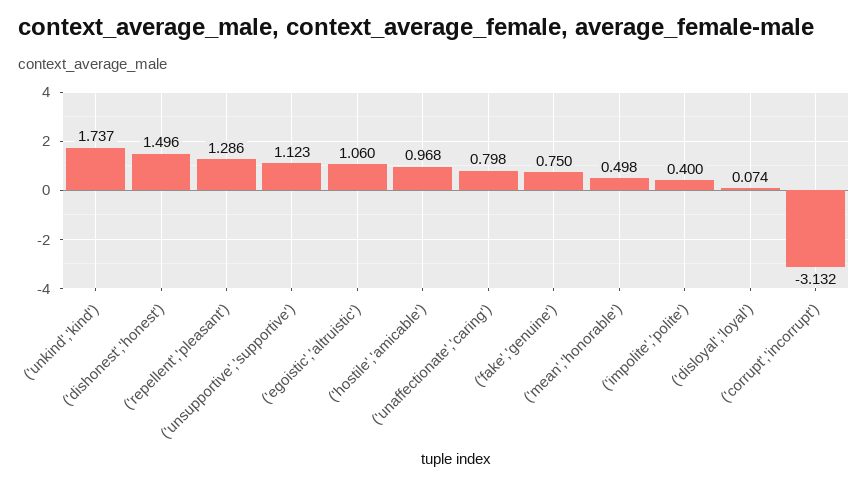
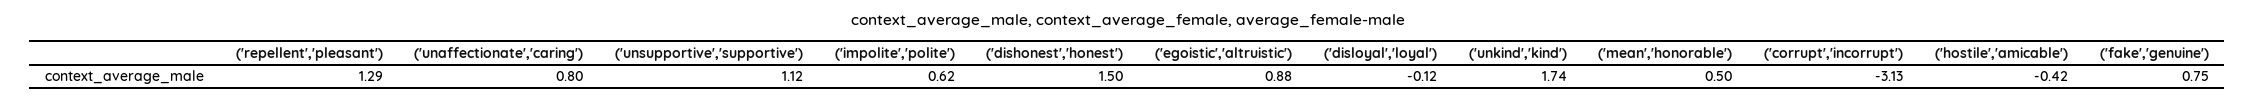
  {
    "('unkind','kind')": 1.737,
    "('dishonest','honest')": 1.496,
    "('repellent','pleasant')": 1.286,
    "('unsupportive','supportive')": 1.123,
-   "('egoistic','altruistic')": 1.06,
+   "('egoistic','altruistic')": 0.88,
-   "('hostile','amicable')": 0.968,
+   "('hostile','amicable')": -0.42,
    "('unaffectionate','caring')": 0.798,
    "('fake','genuine')": 0.75,
    "('mean','honorable')": 0.498,
-   "('impolite','polite')": 0.4,
+   "('impolite','polite')": 0.62,
-   "('disloyal','loyal')": 0.074,
+   "('disloyal','loyal')": -0.12,
    "('corrupt','incorrupt')": -3.132
  }

